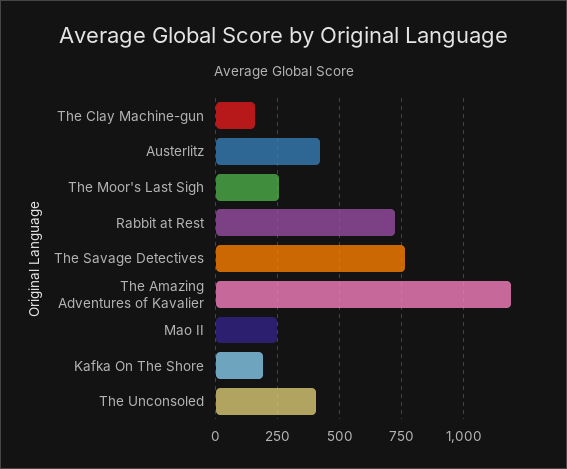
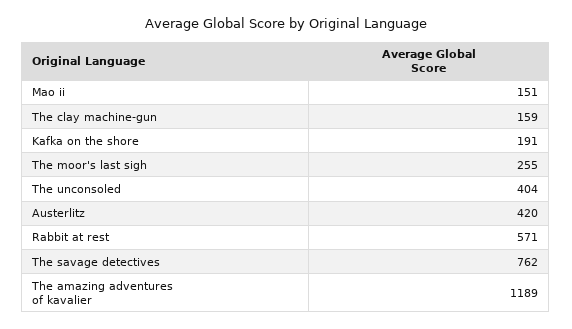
  {
    "The Clay Machine-gun": 159,
    "Austerlitz": 420,
    "The Moor's Last Sigh": 255,
-   "Rabbit at Rest": 725,
+   "Rabbit at Rest": 571,
    "The Savage Detectives": 762,
    "The Amazing Adventures of Kavalier": 1189,
-   "Mao II": 250,
+   "Mao II": 151,
    "Kafka On The Shore": 191,
    "The Unconsoled": 404
  }

